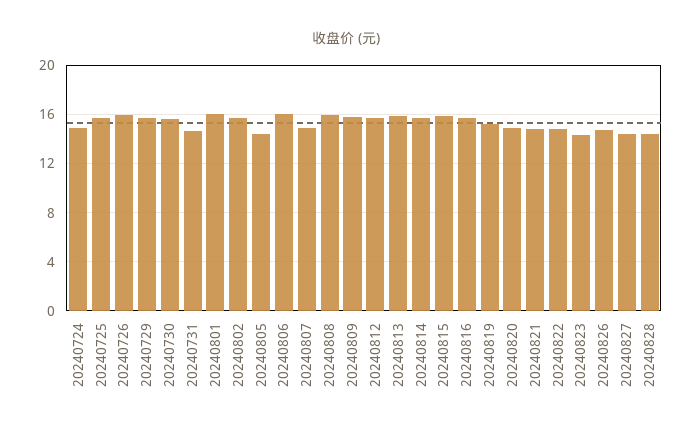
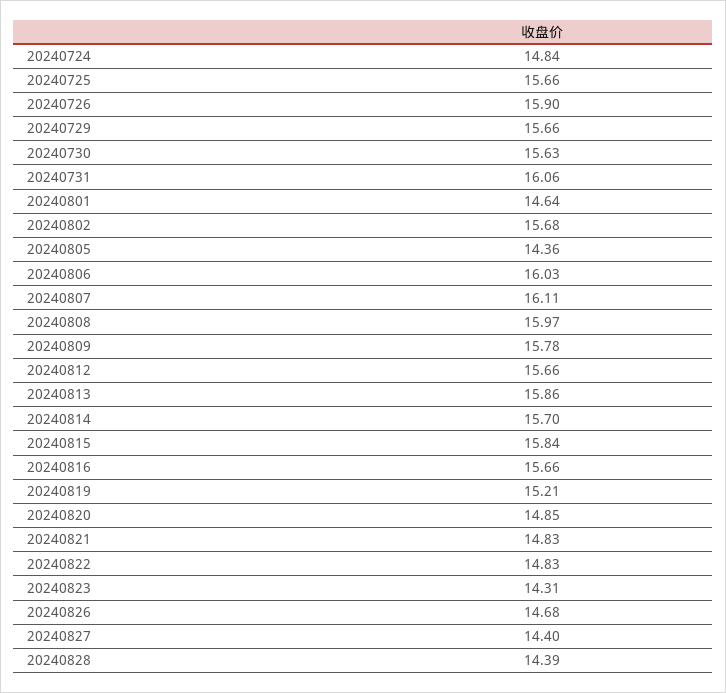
  {
    "20240724": 14.84,
    "20240725": 15.66,
    "20240726": 15.9,
    "20240729": 15.66,
    "20240730": 15.63,
-   "20240731": 14.5,
+   "20240731": 16.06,
-   "20240801": 16,
+   "20240801": 14.64,
    "20240802": 15.68,
    "20240805": 14.36,
    "20240806": 16.03,
-   "20240807": 15,
+   "20240807": 16.11,
    "20240808": 15.97,
    "20240809": 15.78,
    "20240812": 15.66,
    "20240813": 15.86,
    "20240814": 15.7,
    "20240815": 15.84,
    "20240816": 15.66,
    "20240819": 15.21,
    "20240820": 14.85,
    "20240821": 14.83,
    "20240822": 14.83,
    "20240823": 14.31,
    "20240826": 14.68,
    "20240827": 14.4,
    "20240828": 14.39
  }

